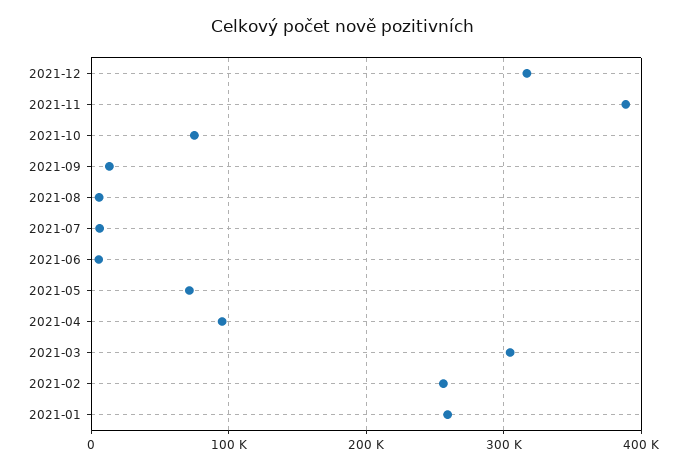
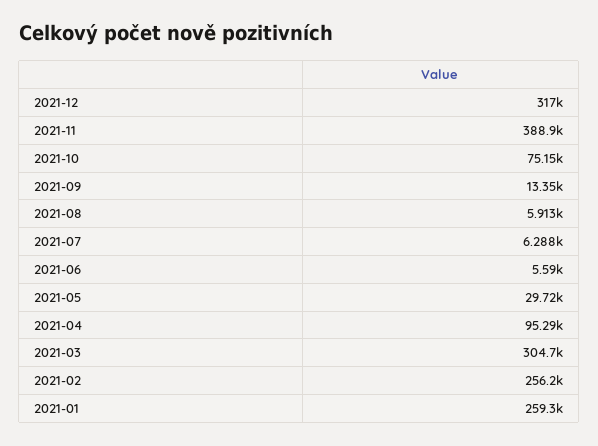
  {
    "2021-12": 317000,
    "2021-11": 388900,
    "2021-10": 75150,
    "2021-09": 13350,
    "2021-08": 5913,
    "2021-07": 6288,
    "2021-06": 5590,
-   "2021-05": 70000,
+   "2021-05": 29720,
    "2021-04": 95290,
    "2021-03": 304700,
    "2021-02": 256200,
    "2021-01": 259300
  }

